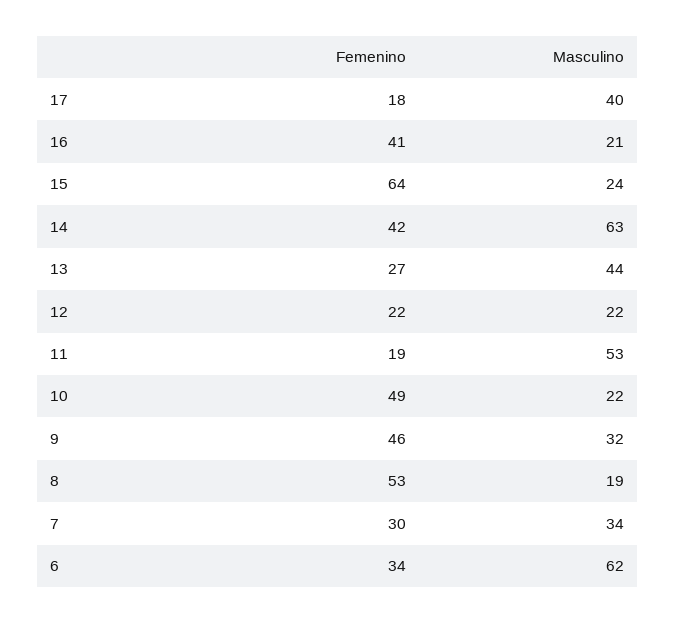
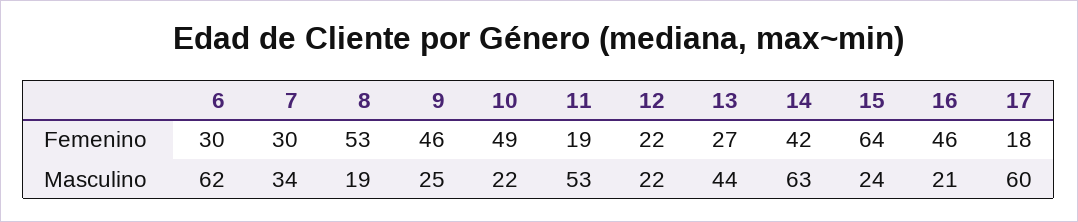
  {
    "Femenino": {
      "17": 18,
-     "16": 41,
+     "16": 46,
      "15": 64,
      "14": 42,
      "13": 27,
      "12": 22,
      "11": 19,
      "10": 49,
      "9": 46,
      "8": 53,
      "7": 30,
-     "6": 34
+     "6": 30
    },
    "Masculino": {
-     "17": 40,
+     "17": 60,
      "16": 21,
      "15": 24,
      "14": 63,
      "13": 44,
      "12": 22,
      "11": 53,
      "10": 22,
-     "9": 32,
+     "9": 25,
      "8": 19,
      "7": 34,
      "6": 62
    }
  }

